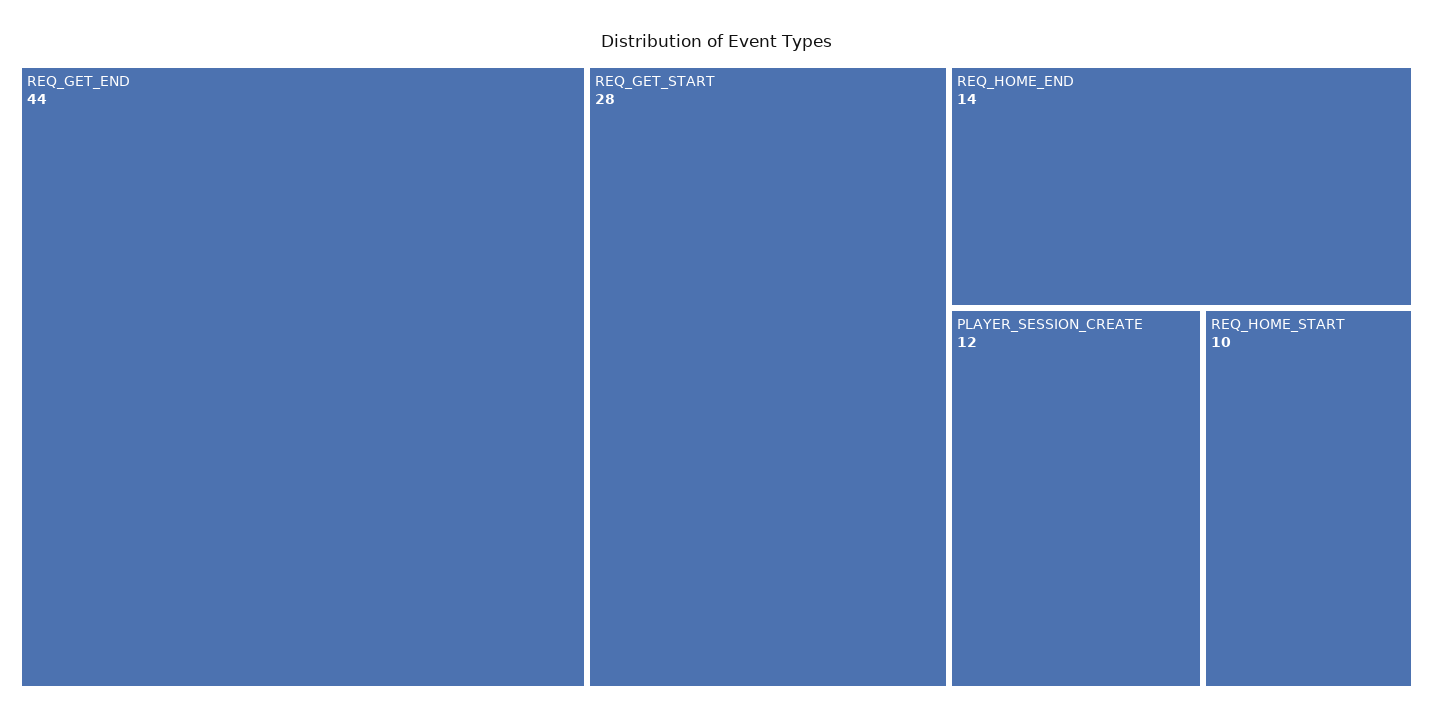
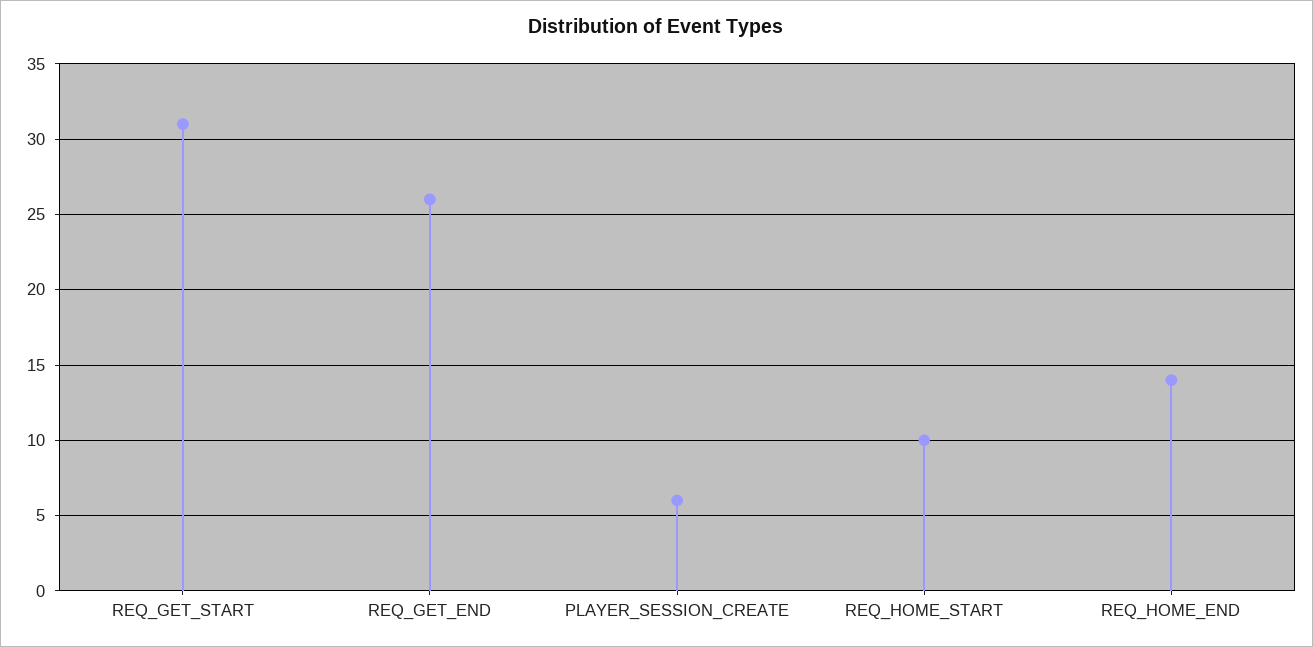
  {
-   "REQ_GET_END": 44,
+   "REQ_GET_END": 26,
-   "REQ_GET_START": 28,
+   "REQ_GET_START": 31,
    "REQ_HOME_END": 14,
-   "PLAYER_SESSION_CREATE": 12,
+   "PLAYER_SESSION_CREATE": 6,
    "REQ_HOME_START": 10
  }

